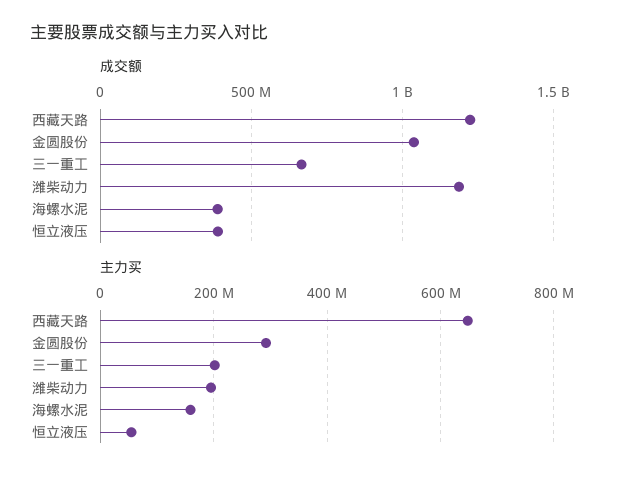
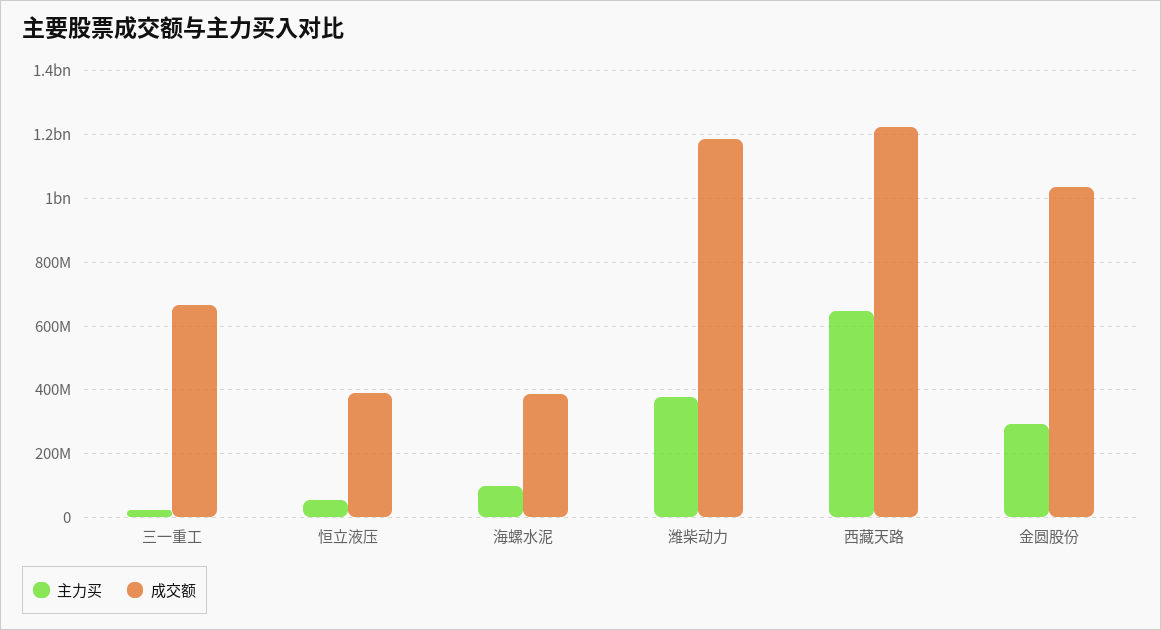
  {
    "成交额": {
      "西藏天路": 1220000000,
      "金圆股份": 1040000000,
      "三一重工": 660000000,
      "潍柴动力": 1180000000,
      "海螺水泥": 380000000,
      "恒立液压": 380000000
    },
    "主力买": {
      "西藏天路": 640000000,
      "金圆股份": 300000000,
-     "三一重工": 200000000,
+     "三一重工": 20000000,
-     "潍柴动力": 200000000,
+     "潍柴动力": 380000000,
-     "海螺水泥": 160000000,
+     "海螺水泥": 100000000,
      "恒立液压": 60000000
    }
  }

